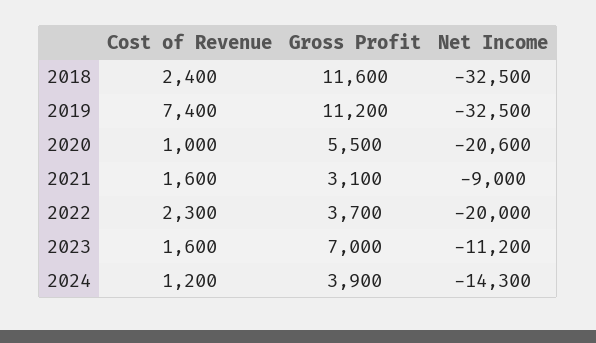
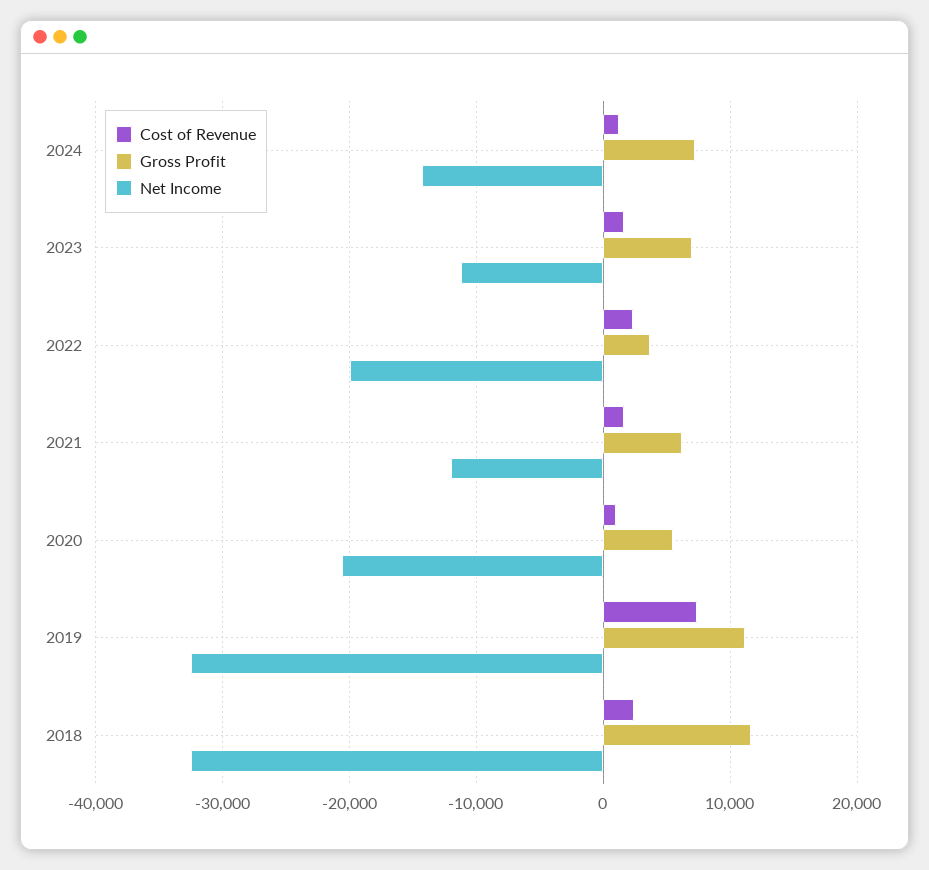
  {
    "Cost of Revenue": {
      "2018": 2400,
      "2019": 7400,
      "2020": 1000,
      "2021": 1600,
      "2022": 2300,
      "2023": 1600,
      "2024": 1200
    },
    "Gross Profit": {
      "2018": 11600,
      "2019": 11200,
      "2020": 5500,
-     "2021": 3100,
+     "2021": 6000,
      "2022": 3700,
      "2023": 7000,
-     "2024": 3900
+     "2024": 7000
    },
    "Net Income": {
      "2018": -32500,
      "2019": -32500,
      "2020": -20600,
-     "2021": -9000,
+     "2021": -12000,
      "2022": -20000,
      "2023": -11200,
      "2024": -14300
    }
  }

